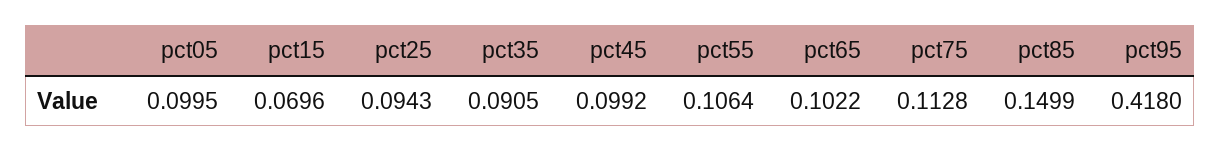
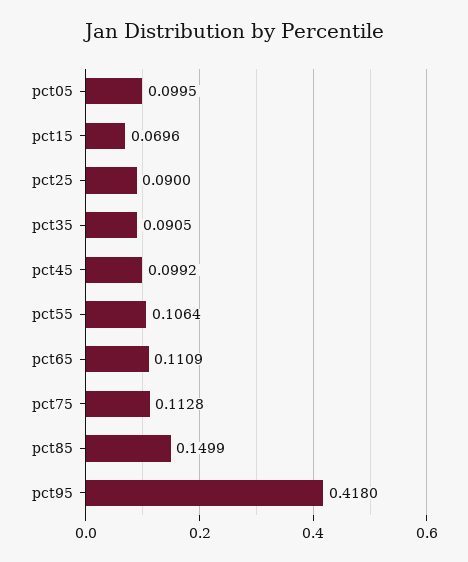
  {
    "pct05": 0.0995,
    "pct15": 0.0696,
-   "pct25": 0.0943,
+   "pct25": 0.09,
    "pct35": 0.0905,
    "pct45": 0.0992,
    "pct55": 0.1064,
-   "pct65": 0.1022,
+   "pct65": 0.1109,
    "pct75": 0.1128,
    "pct85": 0.1499,
    "pct95": 0.418
  }

